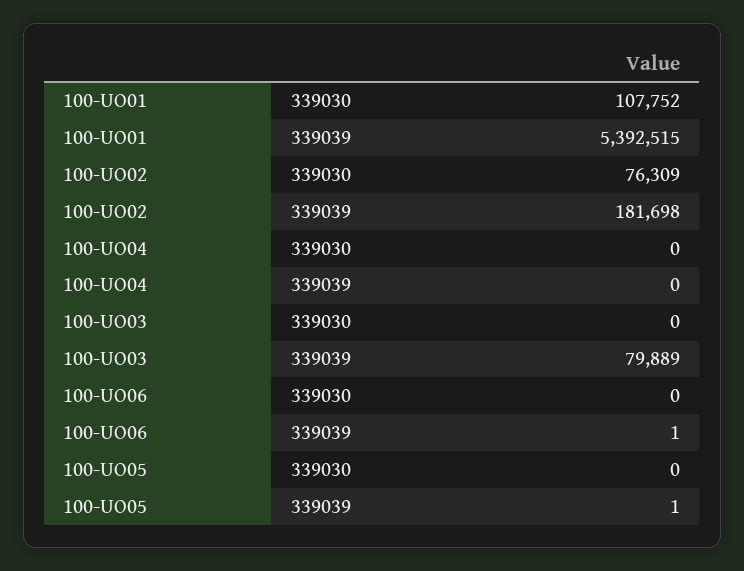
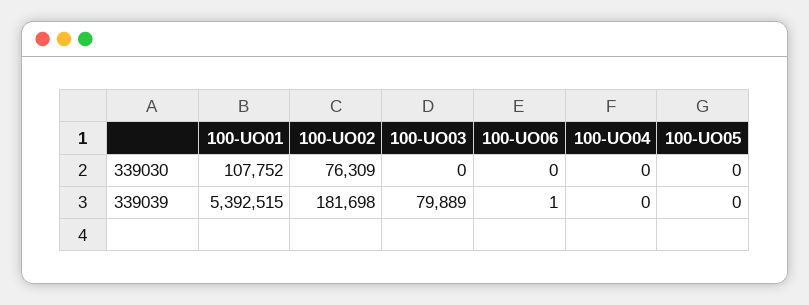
  {
    "100-UO01": {
      "339030": 107752,
      "339039": 5392515
    },
    "100-UO02": {
      "339030": 76309,
      "339039": 181698
    },
    "100-UO04": {
      "339030": 0,
      "339039": 0
    },
    "100-UO03": {
      "339030": 0,
      "339039": 79889
    },
    "100-UO06": {
      "339030": 0,
      "339039": 1
    },
    "100-UO05": {
      "339030": 0,
-     "339039": 1
+     "339039": 0
    }
  }

